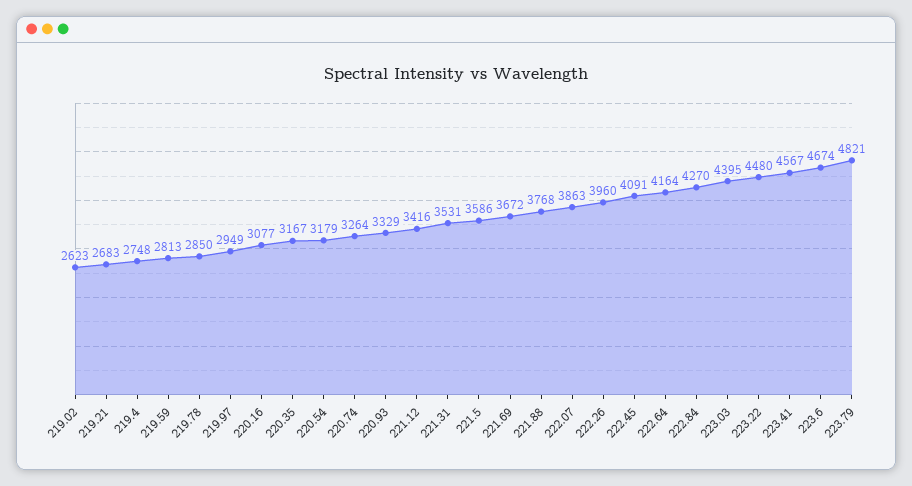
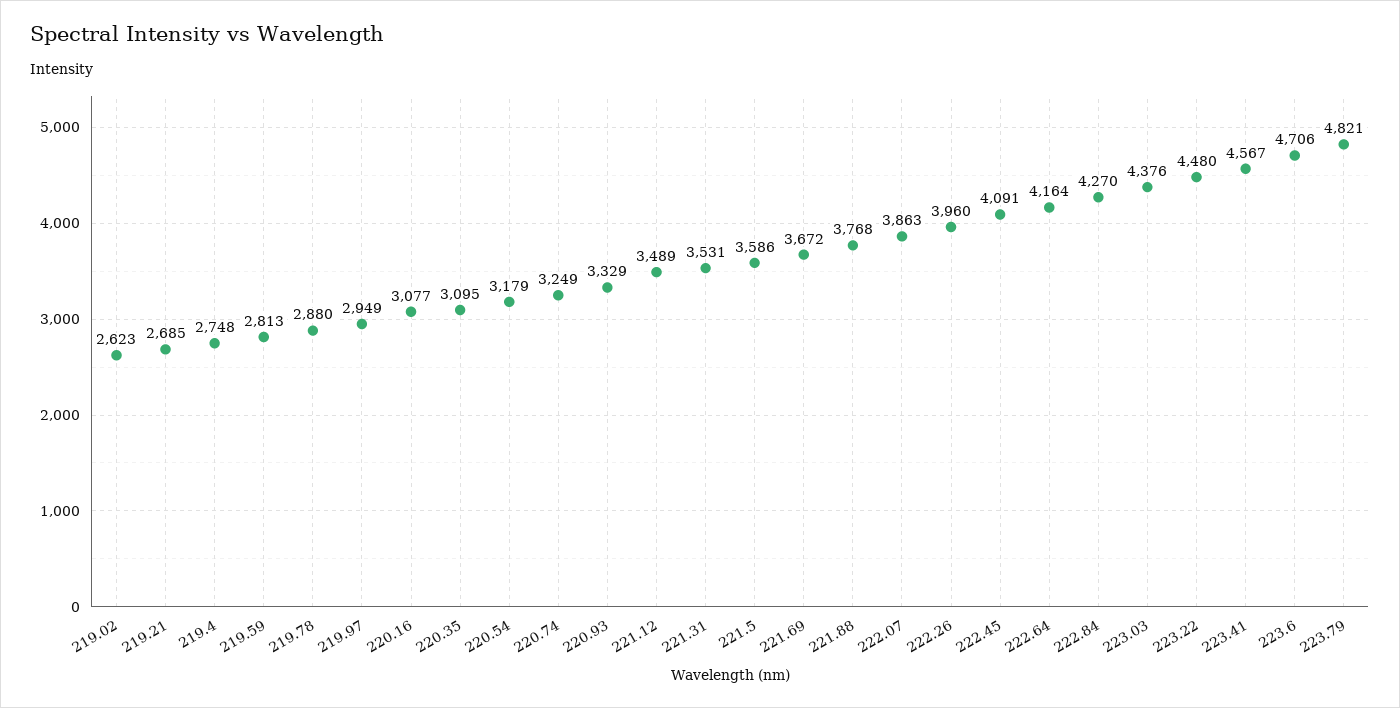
  {
    "219.02": 2623,
-   "219.21": 2683,
+   "219.21": 2685,
    "219.4": 2748,
    "219.59": 2813,
-   "219.78": 2850,
+   "219.78": 2880,
    "219.97": 2949,
    "220.16": 3077,
-   "220.35": 3167,
+   "220.35": 3095,
    "220.54": 3179,
-   "220.74": 3264,
+   "220.74": 3249,
    "220.93": 3329,
-   "221.12": 3416,
+   "221.12": 3489,
    "221.31": 3531,
    "221.5": 3586,
    "221.69": 3672,
    "221.88": 3768,
    "222.07": 3863,
    "222.26": 3960,
    "222.45": 4091,
    "222.64": 4164,
    "222.84": 4270,
-   "223.03": 4395,
+   "223.03": 4376,
    "223.22": 4480,
    "223.41": 4567,
-   "223.6": 4674,
+   "223.6": 4706,
    "223.79": 4821
  }

